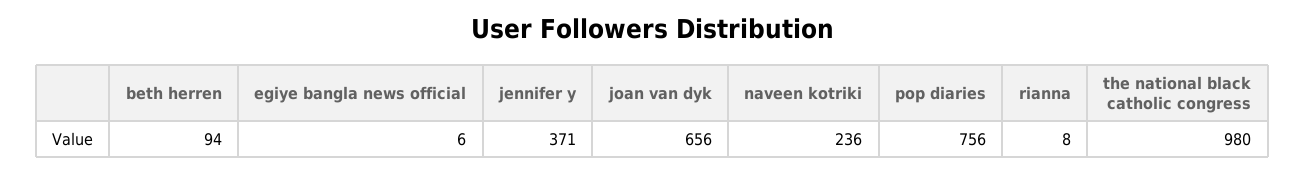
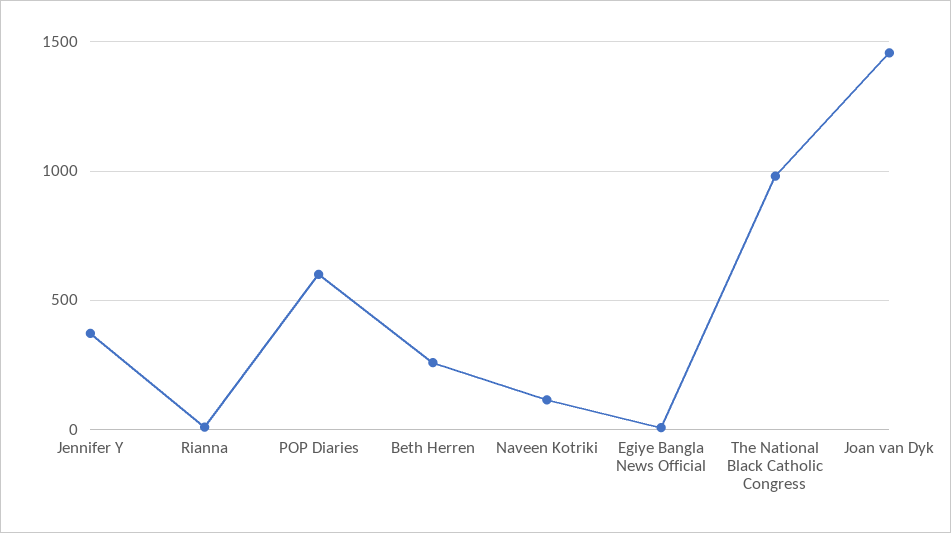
  {
-   "beth herren": 94,
+   "beth herren": 250,
    "egiye bangla news official": 6,
    "jennifer y": 371,
-   "joan van dyk": 656,
+   "joan van dyk": 1450,
-   "naveen kotriki": 236,
+   "naveen kotriki": 100,
-   "pop diaries": 756,
+   "pop diaries": 600,
    "rianna": 8,
    "the national black catholic congress": 980
  }

